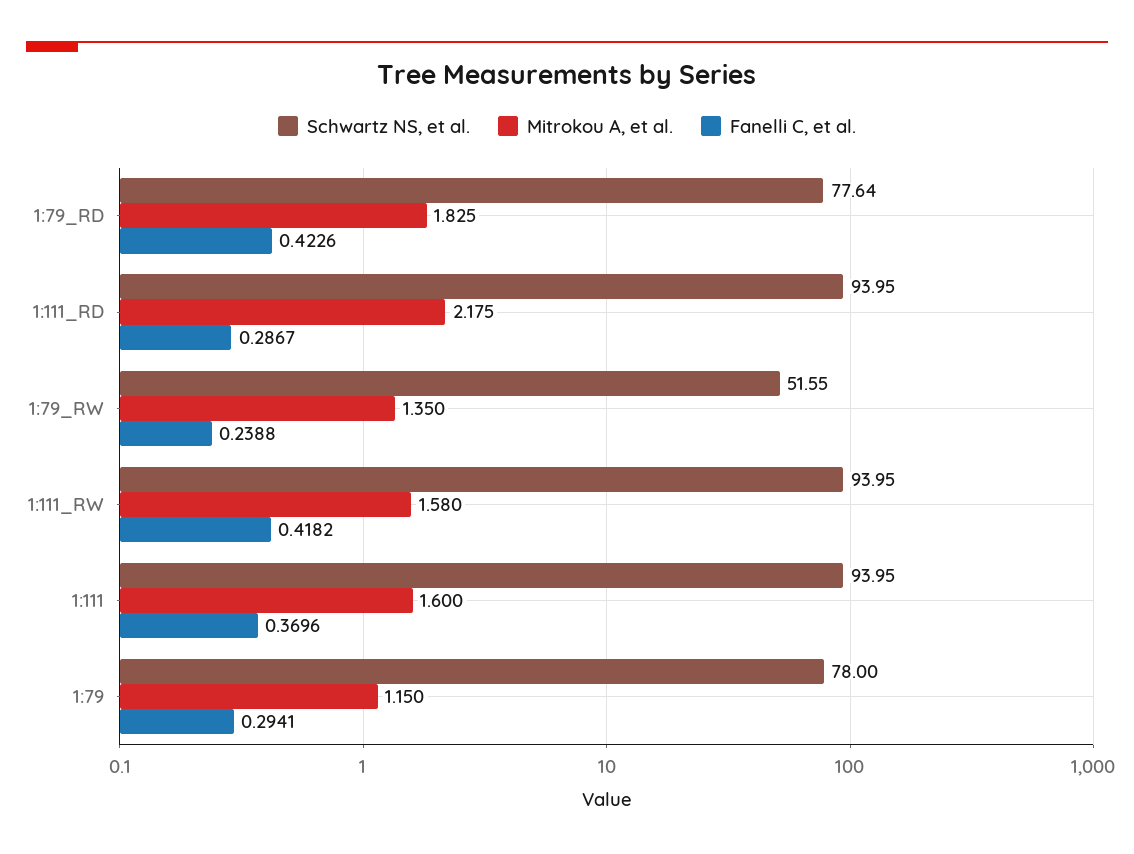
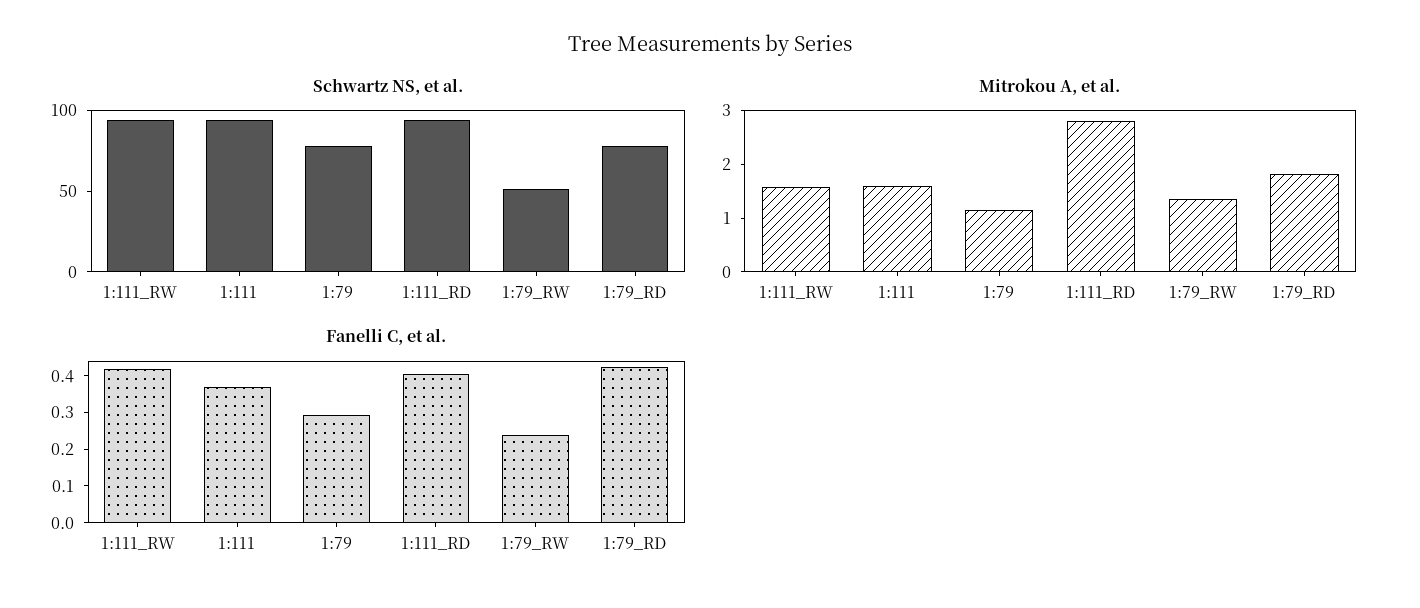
  {
    "Schwartz NS, et al.": {
      "1:79_RD": 77.64,
      "1:111_RD": 93.95,
      "1:79_RW": 51.55,
      "1:111_RW": 93.95,
      "1:111": 93.95,
      "1:79": 78
    },
    "Mitrokou A, et al.": {
      "1:79_RD": 1.825,
-     "1:111_RD": 2.175,
+     "1:111_RD": 2.8,
      "1:79_RW": 1.35,
      "1:111_RW": 1.58,
      "1:111": 1.6,
      "1:79": 1.15
    },
    "Fanelli C, et al.": {
      "1:79_RD": 0.4226,
-     "1:111_RD": 0.2867,
+     "1:111_RD": 0.4,
      "1:79_RW": 0.2388,
      "1:111_RW": 0.4182,
      "1:111": 0.3696,
      "1:79": 0.2941
    }
  }

